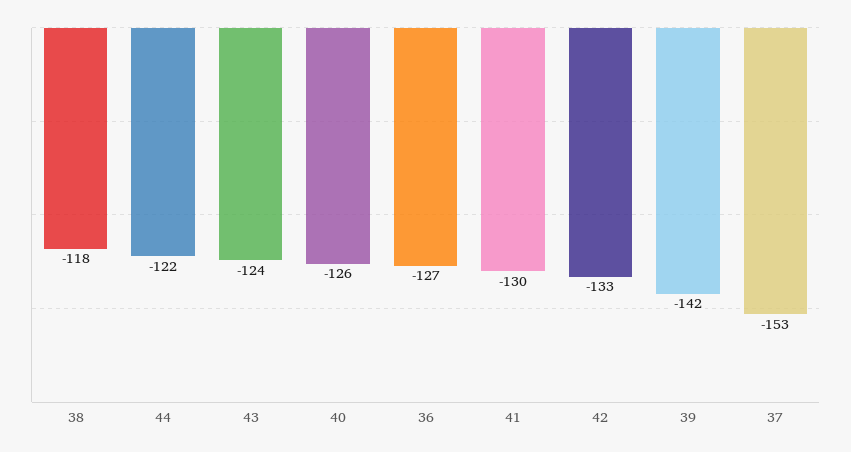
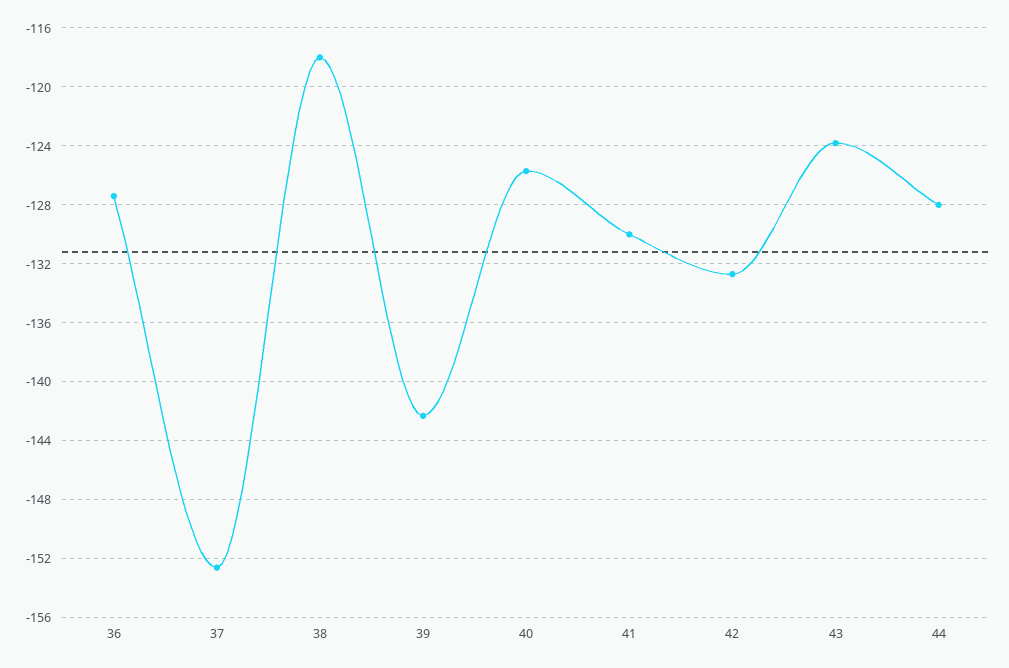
  {
    "38": -118,
-   "44": -122,
+   "44": -128,
    "43": -124,
    "40": -126,
    "36": -127,
    "41": -130,
    "42": -133,
    "39": -142,
    "37": -153
  }

